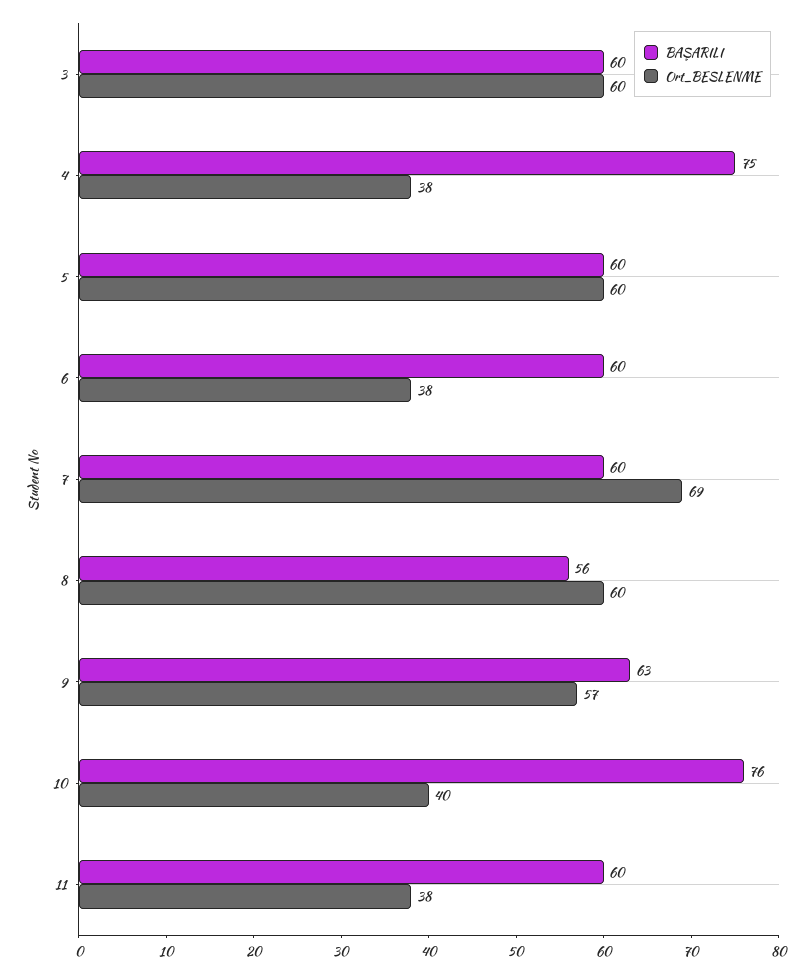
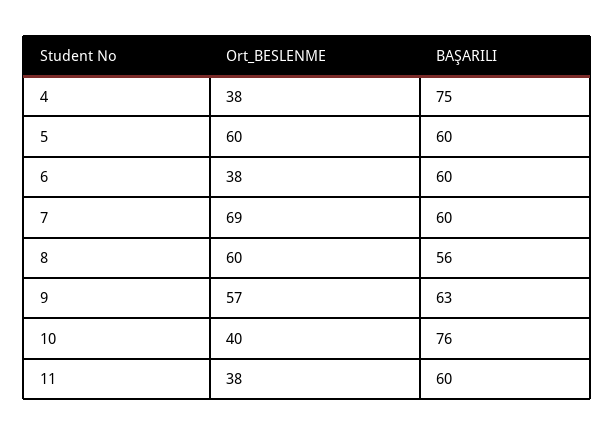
  {
    "BAŞARILI": {
-     "3": 60,
      "4": 75,
      "5": 60,
      "6": 60,
      "7": 60,
      "8": 56,
      "9": 63,
      "10": 76,
      "11": 60
    },
    "Ort_BESLENME": {
-     "3": 60,
      "4": 38,
      "5": 60,
      "6": 38,
      "7": 69,
      "8": 60,
      "9": 57,
      "10": 40,
      "11": 38
    }
  }

